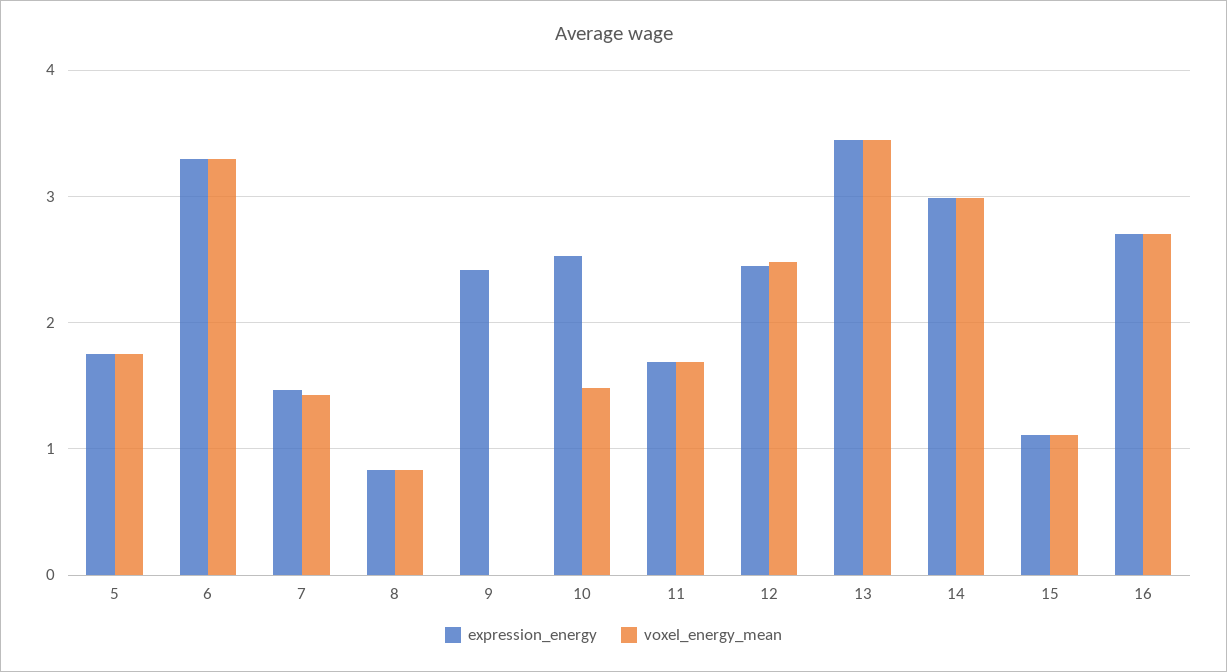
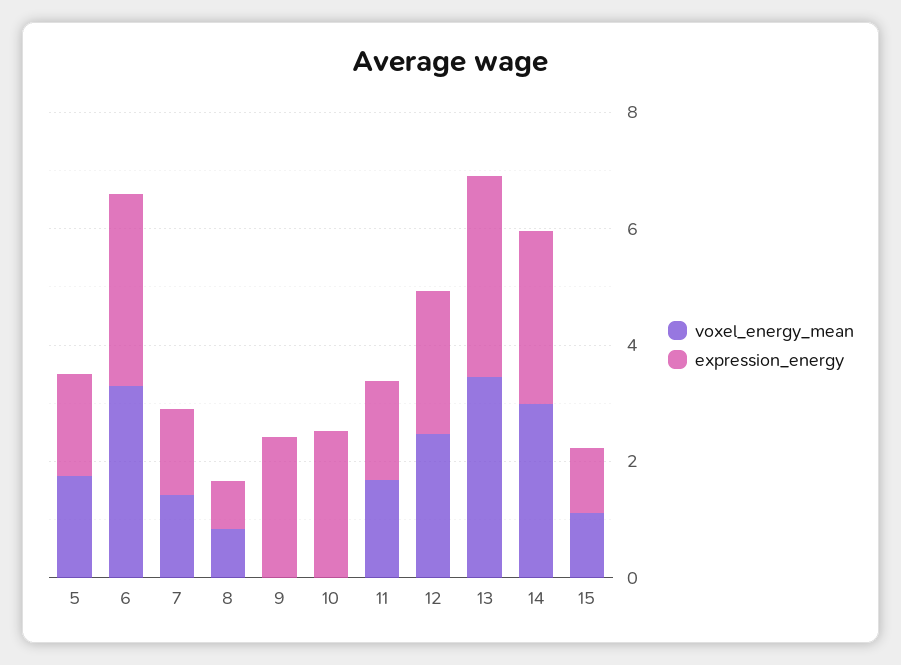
  {
    "expression_energy": {
      "5": 1.7,
      "6": 3.3,
      "7": 1.5,
      "8": 0.8,
      "9": 2.4,
      "10": 2.5,
      "11": 1.7,
      "12": 2.5,
      "13": 3.5,
      "14": 3,
-     "15": 1.1,
+     "15": 1.1
-     "16": 2.7
    },
    "voxel_energy_mean": {
      "5": 1.7,
      "6": 3.3,
      "7": 1.4,
      "8": 0.8,
      "9": 0,
-     "10": 1.5,
+     "10": 0,
      "11": 1.7,
      "12": 2.5,
      "13": 3.4,
      "14": 3,
-     "15": 1.1,
+     "15": 1.1
-     "16": 2.7
    }
  }

